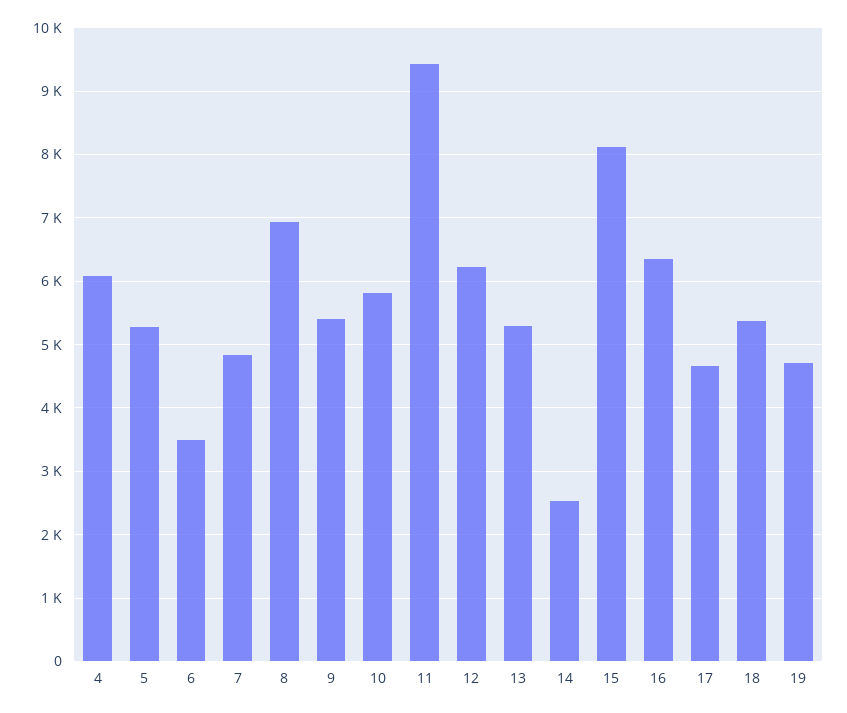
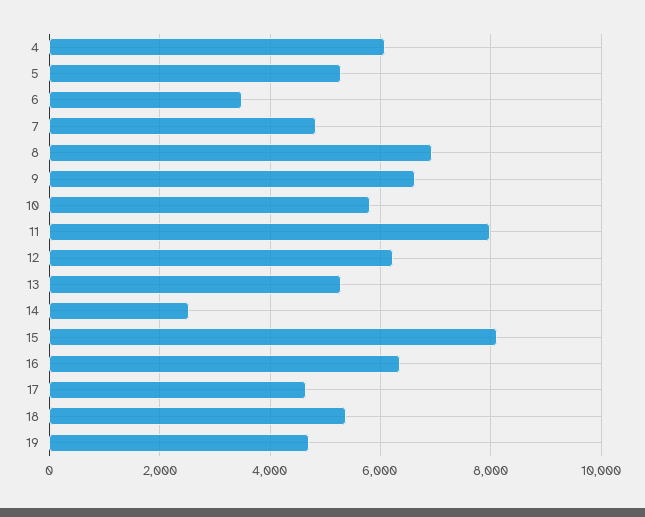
  {
    "4": 6100,
    "5": 5300,
    "6": 3500,
    "7": 4800,
    "8": 6900,
-   "9": 5400,
+   "9": 6600,
    "10": 5800,
-   "11": 9400,
+   "11": 8000,
    "12": 6200,
    "13": 5300,
    "14": 2500,
    "15": 8100,
    "16": 6300,
    "17": 4700,
    "18": 5400,
    "19": 4700
  }

